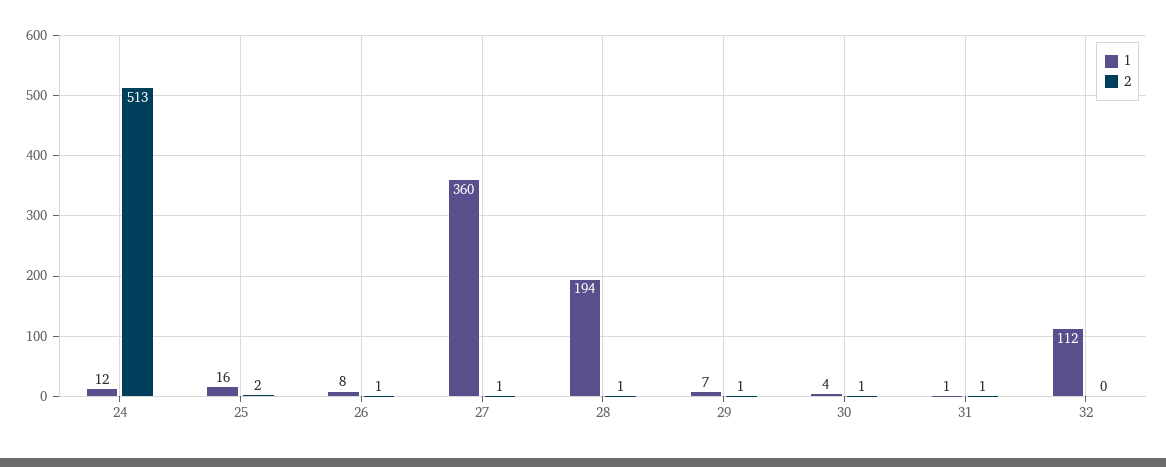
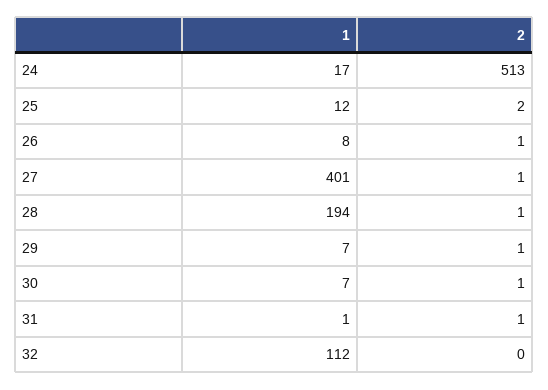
  {
    "1": {
-     "24": 12,
+     "24": 17,
-     "25": 16,
+     "25": 12,
      "26": 8,
-     "27": 360,
+     "27": 401,
      "28": 194,
      "29": 7,
-     "30": 4,
+     "30": 7,
      "31": 1,
      "32": 112
    },
    "2": {
      "24": 513,
      "25": 2,
      "26": 1,
      "27": 1,
      "28": 1,
      "29": 1,
      "30": 1,
      "31": 1,
      "32": 0
    }
  }

